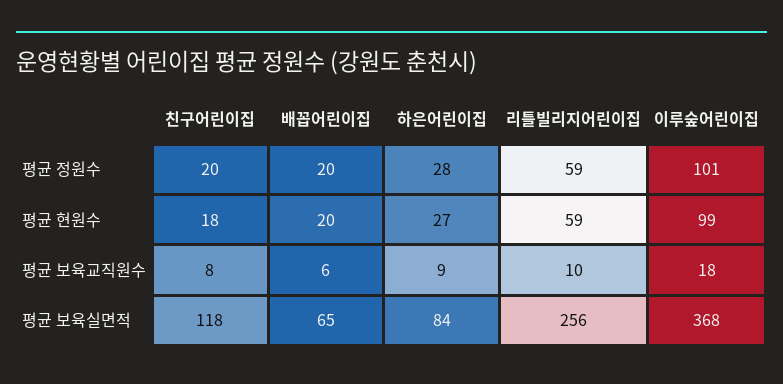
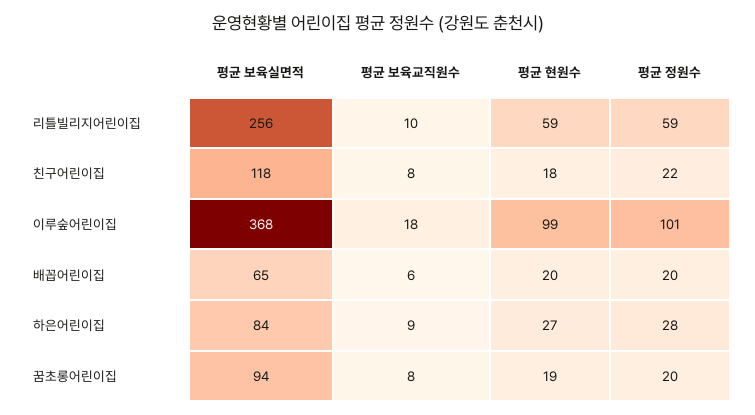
  {
    "친구어린이집": {
-     "평균 정원수": 20,
+     "평균 정원수": 22,
      "평균 현원수": 18,
      "평균 보육교직원수": 8,
      "평균 보육실면적": 118
    },
    "배꼽어린이집": {
      "평균 정원수": 20,
      "평균 현원수": 20,
      "평균 보육교직원수": 6,
      "평균 보육실면적": 65
    },
    "하은어린이집": {
      "평균 정원수": 28,
      "평균 현원수": 27,
      "평균 보육교직원수": 9,
      "평균 보육실면적": 84
    },
    "리틀빌리지어린이집": {
      "평균 정원수": 59,
      "평균 현원수": 59,
      "평균 보육교직원수": 10,
      "평균 보육실면적": 256
    },
    "이루숲어린이집": {
      "평균 정원수": 101,
      "평균 현원수": 99,
      "평균 보육교직원수": 18,
      "평균 보육실면적": 368
-   }
+   },
+   "꿈초롱어린이집": {
+     "평균 보육실면적": 94,
+     "평균 보육교직원수": 8,
+     "평균 현원수": 19,
+     "평균 정원수": 20
+   }
  }

